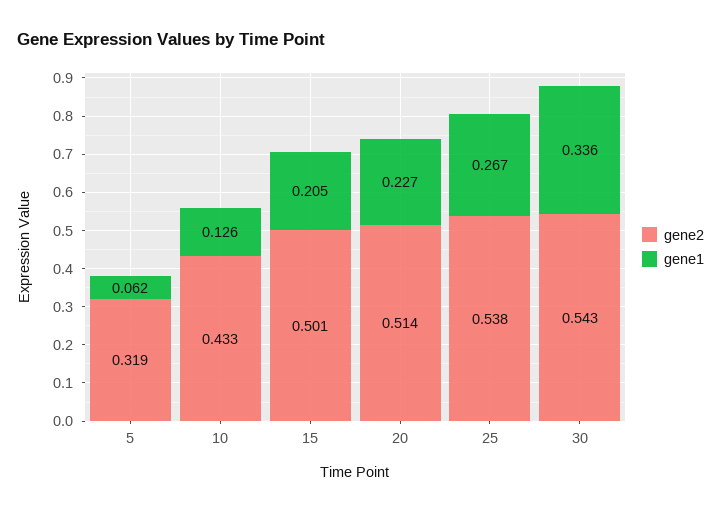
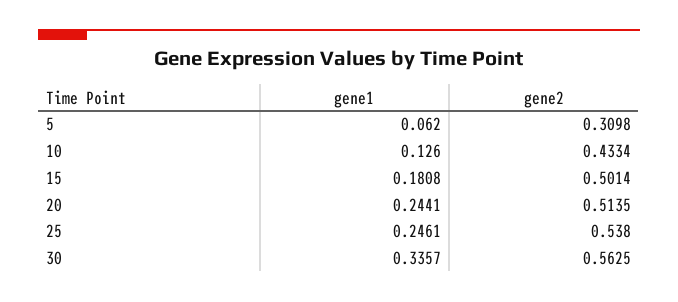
  {
    "gene2": {
-     "5": 0.319,
+     "5": 0.3098,
      "10": 0.4334,
      "15": 0.5014,
      "20": 0.5135,
      "25": 0.538,
-     "30": 0.543
+     "30": 0.5625
    },
    "gene1": {
      "5": 0.062,
      "10": 0.126,
-     "15": 0.205,
+     "15": 0.1808,
-     "20": 0.227,
+     "20": 0.2441,
-     "25": 0.267,
+     "25": 0.2461,
      "30": 0.3357
    }
  }

